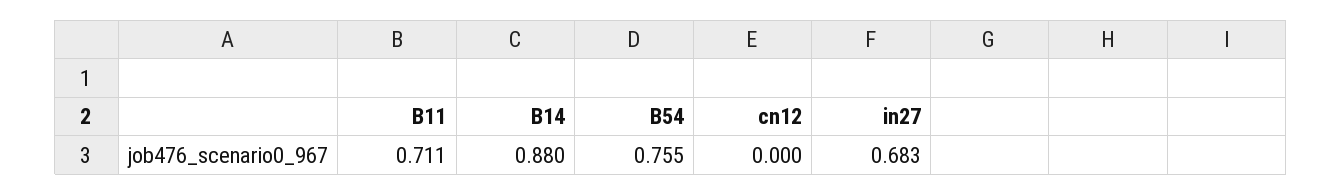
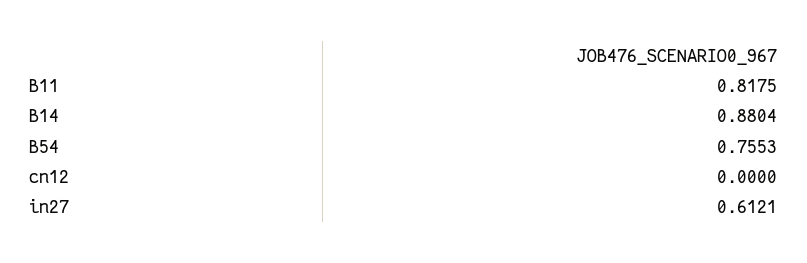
  {
-   "B11": 0.711,
+   "B11": 0.8175,
    "B14": 0.8804,
    "B54": 0.7553,
    "cn12": 0,
-   "in27": 0.683
+   "in27": 0.6121
  }

